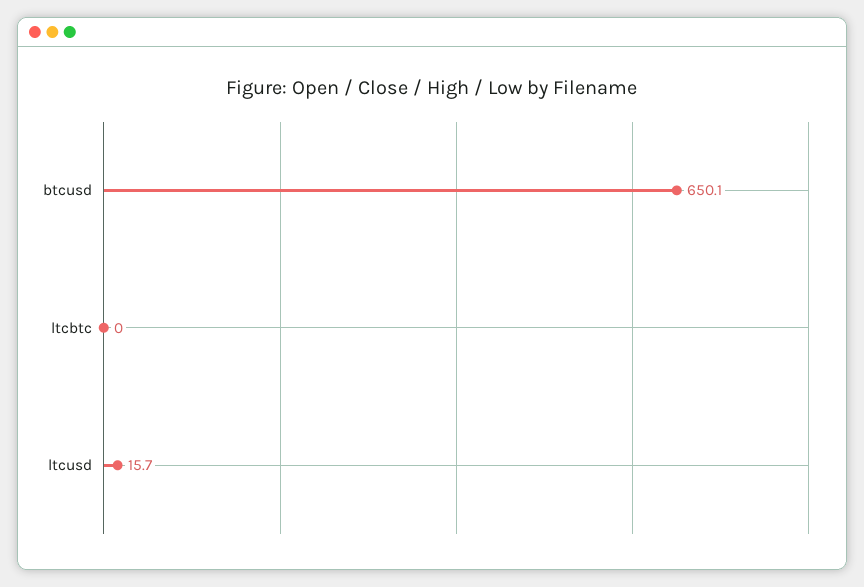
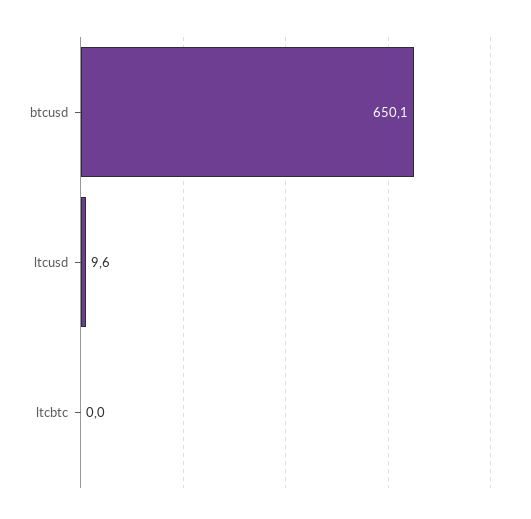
  {
    "btcusd": 650.1,
    "ltcbtc": 0,
-   "ltcusd": 15.7
+   "ltcusd": 9.6
  }

